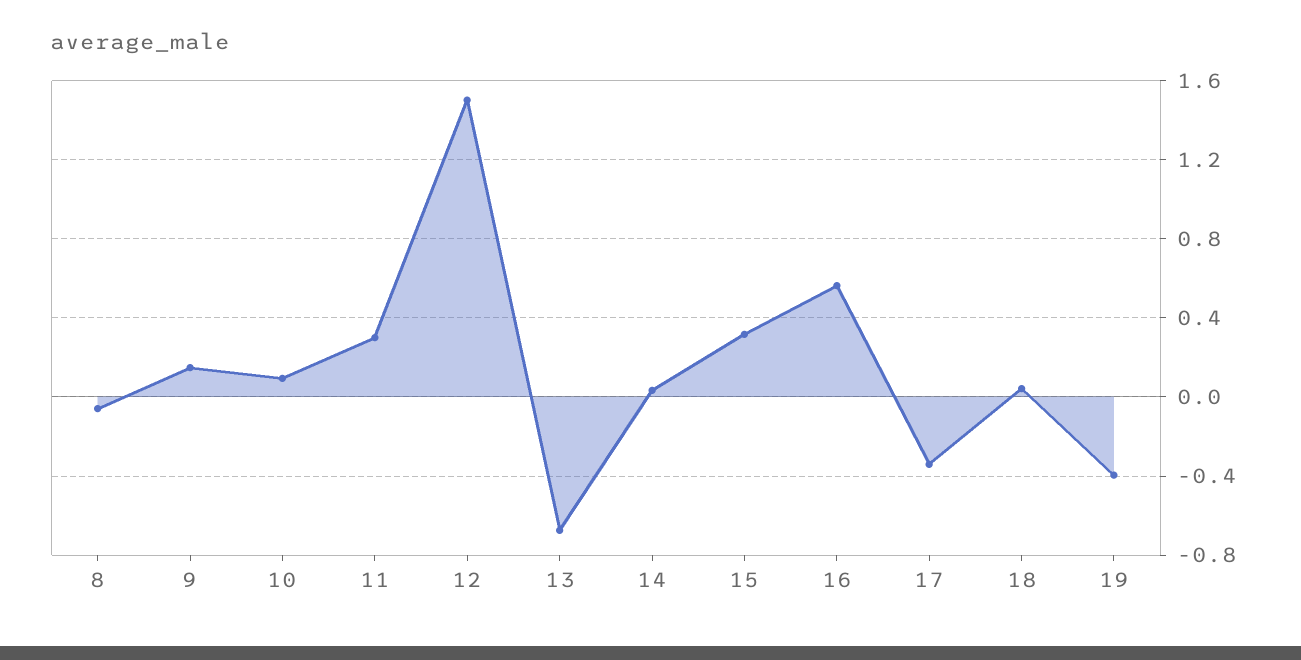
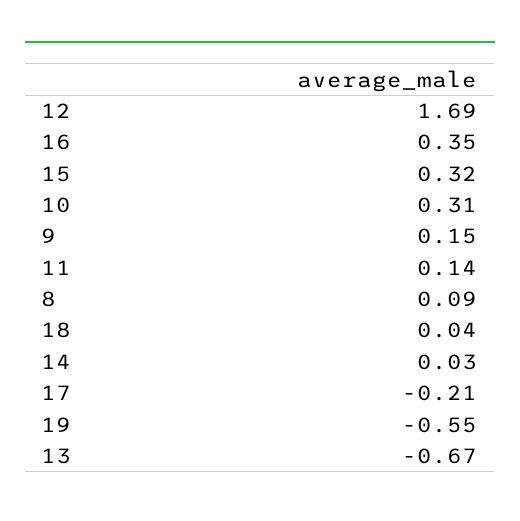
  {
-   "8": -0.05,
+   "8": 0.09,
    "9": 0.15,
-   "10": 0.1,
+   "10": 0.31,
-   "11": 0.3,
+   "11": 0.14,
-   "12": 1.5,
+   "12": 1.69,
    "13": -0.67,
    "14": 0.03,
    "15": 0.32,
-   "16": 0.55,
+   "16": 0.35,
-   "17": -0.35,
+   "17": -0.21,
    "18": 0.04,
-   "19": -0.4
+   "19": -0.55
  }

